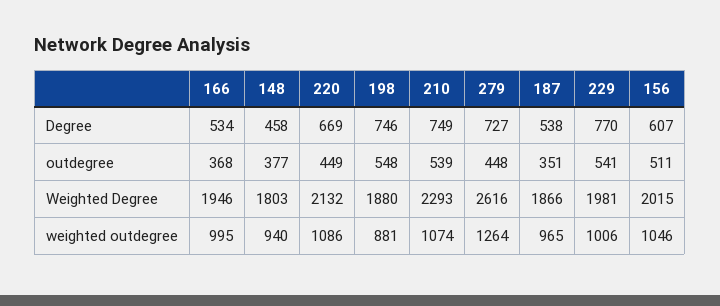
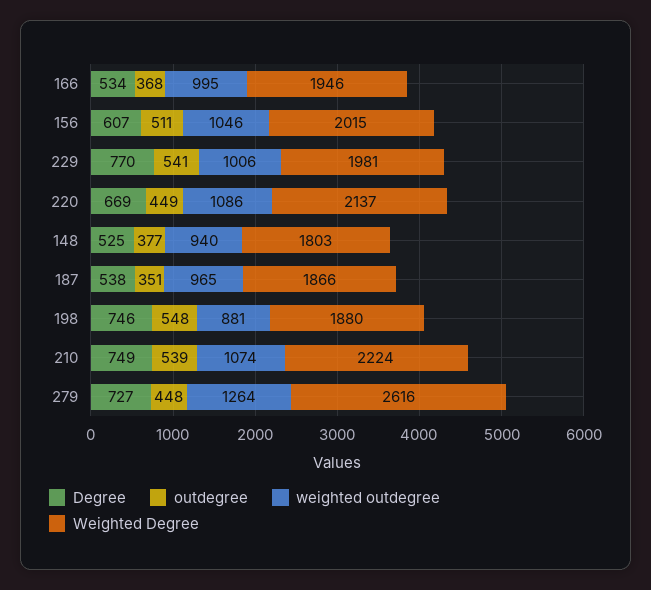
  {
    "Degree": {
      "166": 534,
-     "148": 458,
+     "148": 525,
      "220": 669,
      "198": 746,
      "210": 749,
      "279": 727,
      "187": 538,
      "229": 770,
      "156": 607
    },
    "outdegree": {
      "166": 368,
      "148": 377,
      "220": 449,
      "198": 548,
      "210": 539,
      "279": 448,
      "187": 351,
      "229": 541,
      "156": 511
    },
    "Weighted Degree": {
      "166": 1946,
      "148": 1803,
-     "220": 2132,
+     "220": 2137,
      "198": 1880,
-     "210": 2293,
+     "210": 2224,
      "279": 2616,
      "187": 1866,
      "229": 1981,
      "156": 2015
    },
    "weighted outdegree": {
      "166": 995,
      "148": 940,
      "220": 1086,
      "198": 881,
      "210": 1074,
      "279": 1264,
      "187": 965,
      "229": 1006,
      "156": 1046
    }
  }

